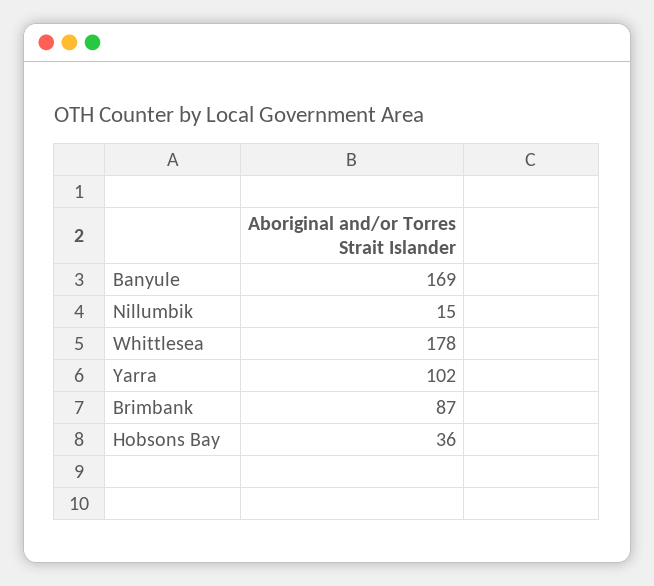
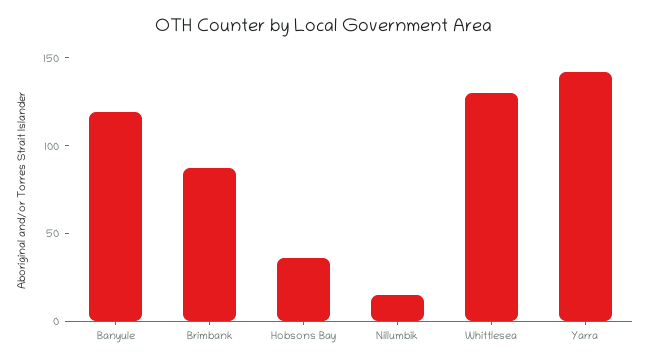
  {
-   "Banyule": 169,
+   "Banyule": 120,
    "Nillumbik": 15,
-   "Whittlesea": 178,
+   "Whittlesea": 130,
-   "Yarra": 102,
+   "Yarra": 140,
    "Brimbank": 87,
    "Hobsons Bay": 36
  }

